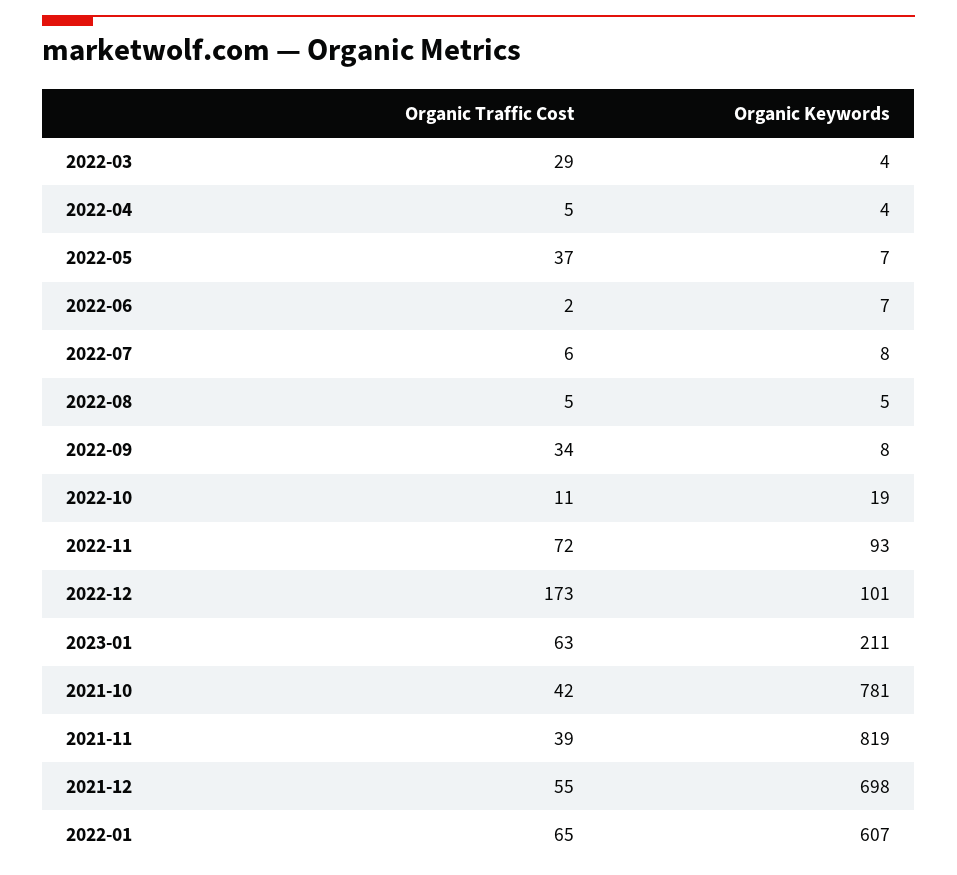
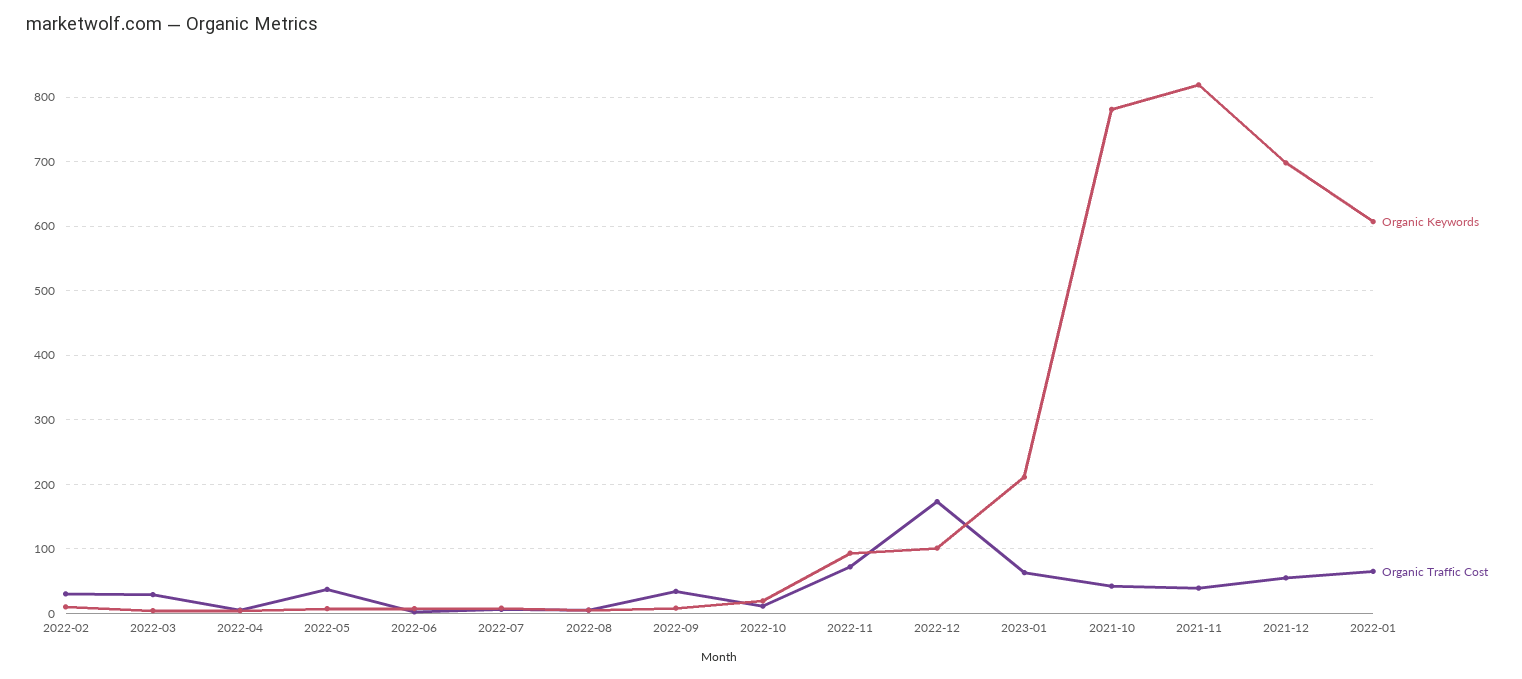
  {
    "Organic Traffic Cost": {
      "2022-03": 29,
      "2022-04": 5,
      "2022-05": 37,
      "2022-06": 2,
      "2022-07": 6,
      "2022-08": 5,
      "2022-09": 34,
      "2022-10": 11,
      "2022-11": 72,
      "2022-12": 173,
      "2023-01": 63,
      "2021-10": 42,
      "2021-11": 39,
      "2021-12": 55,
-     "2022-01": 65
+     "2022-01": 65,
+     "2022-02": 30
    },
    "Organic Keywords": {
      "2022-03": 4,
      "2022-04": 4,
      "2022-05": 7,
      "2022-06": 7,
      "2022-07": 8,
      "2022-08": 5,
      "2022-09": 8,
      "2022-10": 19,
      "2022-11": 93,
      "2022-12": 101,
      "2023-01": 211,
      "2021-10": 781,
      "2021-11": 819,
      "2021-12": 698,
-     "2022-01": 607
+     "2022-01": 607,
+     "2022-02": 10
    }
  }

